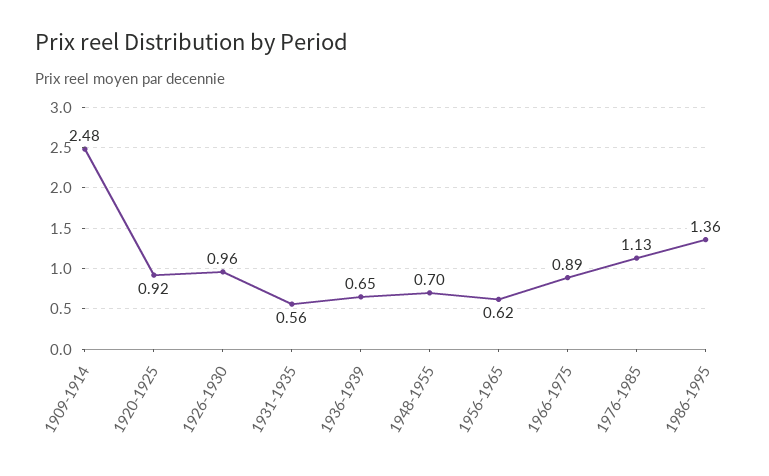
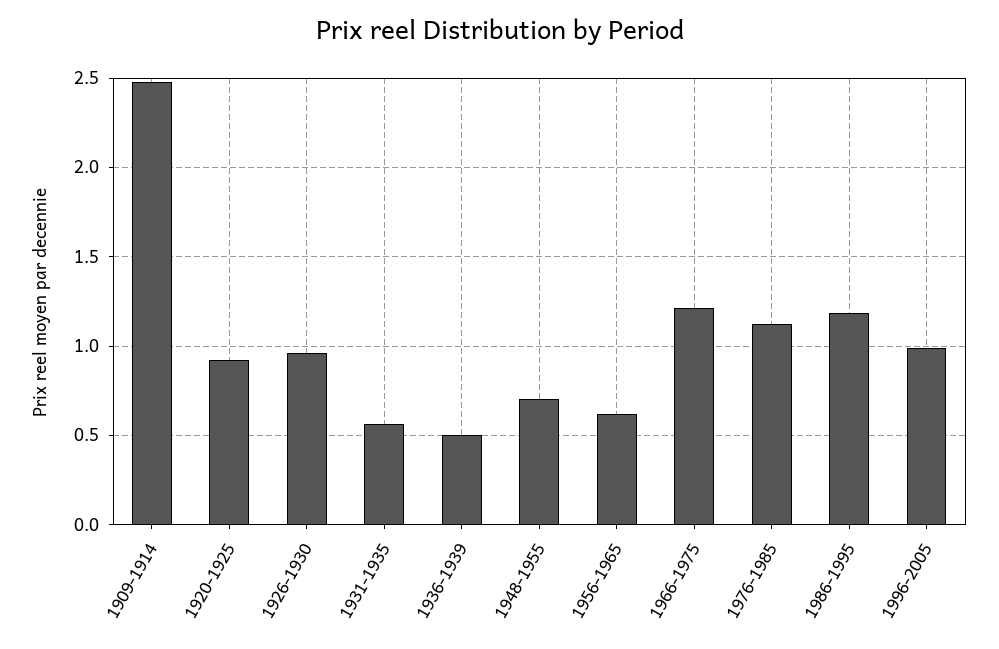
  {
    "1909-1914": 2.48,
    "1920-1925": 0.92,
    "1926-1930": 0.96,
    "1931-1935": 0.56,
-   "1936-1939": 0.65,
+   "1936-1939": 0.5,
    "1948-1955": 0.7,
    "1956-1965": 0.62,
-   "1966-1975": 0.89,
+   "1966-1975": 1.2,
    "1976-1985": 1.13,
-   "1986-1995": 1.36
+   "1986-1995": 1.2,
+   "1996-2005": 1
  }

